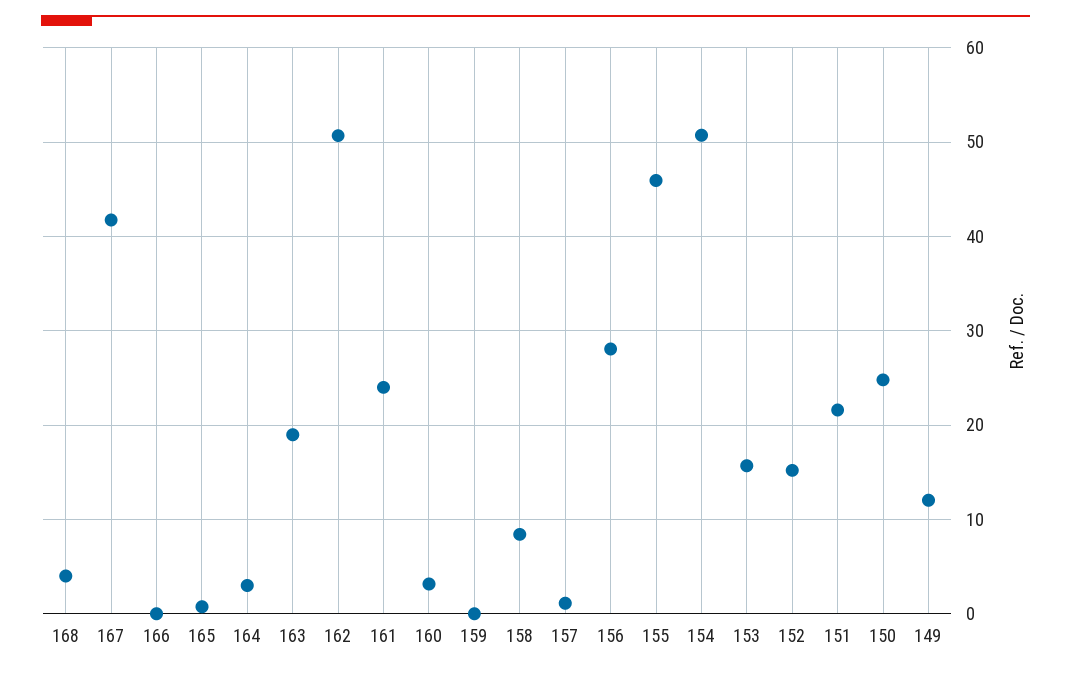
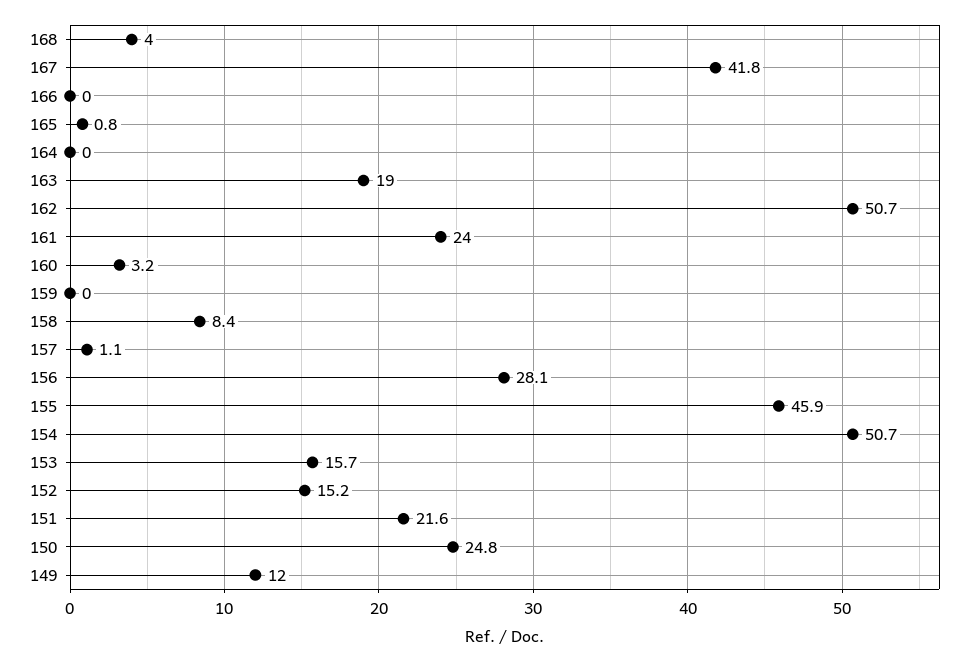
  {
    "168": 4,
    "167": 41.8,
    "166": 0,
    "165": 0.8,
-   "164": 3,
+   "164": 0,
    "163": 19,
    "162": 50.7,
    "161": 24,
    "160": 3.2,
    "159": 0,
    "158": 8.4,
    "157": 1.1,
    "156": 28.1,
    "155": 45.9,
    "154": 50.7,
    "153": 15.7,
    "152": 15.2,
    "151": 21.6,
    "150": 24.8,
    "149": 12
  }

